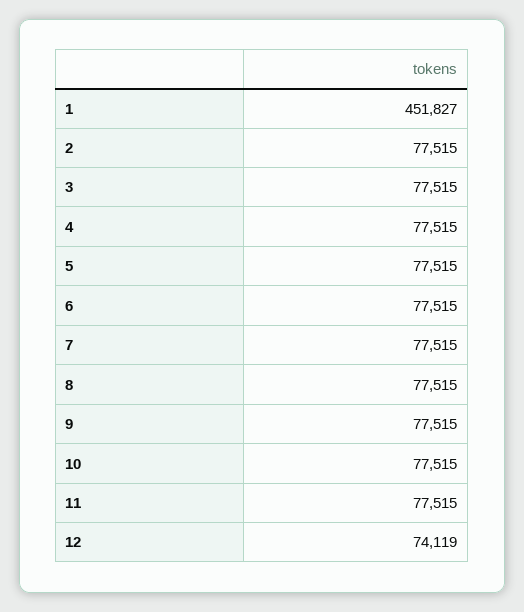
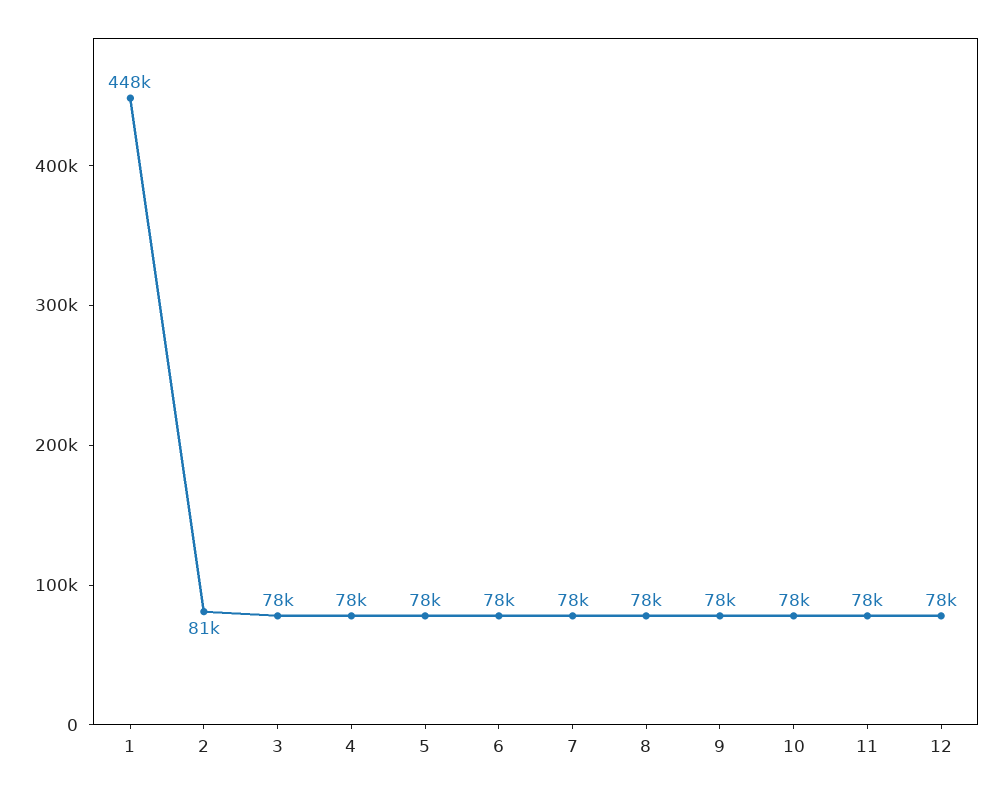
  {
-   "1": 451827,
+   "1": 448000,
-   "2": 77515,
+   "2": 81000,
    "3": 77515,
    "4": 77515,
    "5": 77515,
    "6": 77515,
    "7": 77515,
    "8": 77515,
    "9": 77515,
    "10": 77515,
    "11": 77515,
-   "12": 74119
+   "12": 78000
  }

